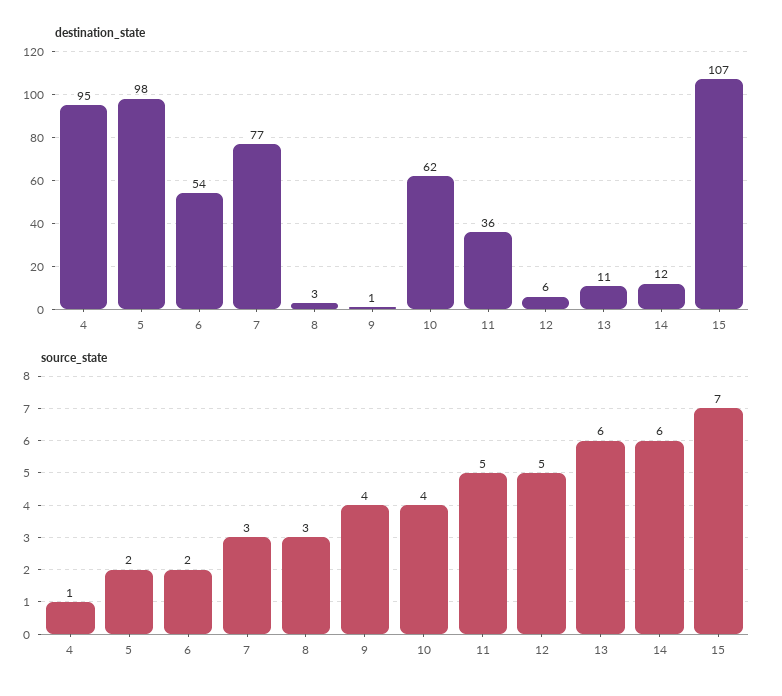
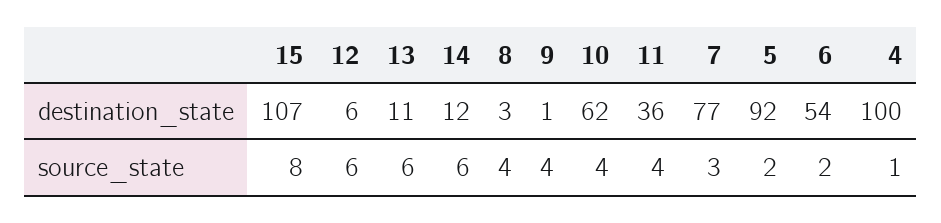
  {
    "destination_state": {
-     "4": 95,
+     "4": 100,
-     "5": 98,
+     "5": 92,
      "6": 54,
      "7": 77,
      "8": 3,
      "9": 1,
      "10": 62,
      "11": 36,
      "12": 6,
      "13": 11,
      "14": 12,
      "15": 107
    },
    "source_state": {
      "4": 1,
      "5": 2,
      "6": 2,
      "7": 3,
-     "8": 3,
+     "8": 4,
      "9": 4,
      "10": 4,
-     "11": 5,
+     "11": 4,
-     "12": 5,
+     "12": 6,
      "13": 6,
      "14": 6,
-     "15": 7
+     "15": 8
    }
  }

